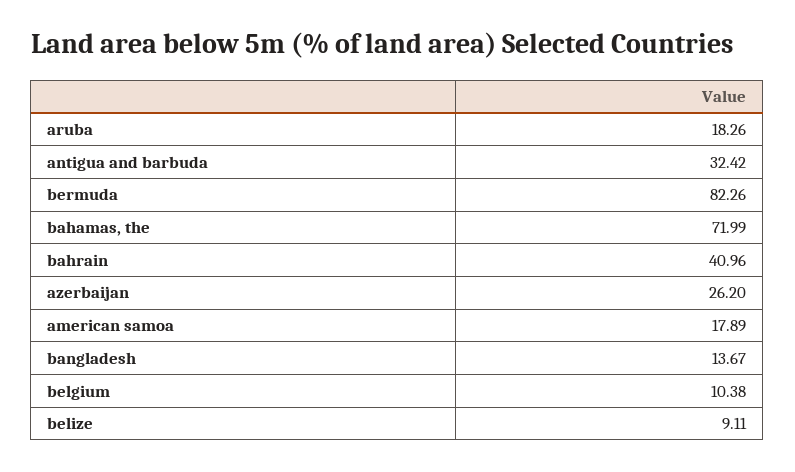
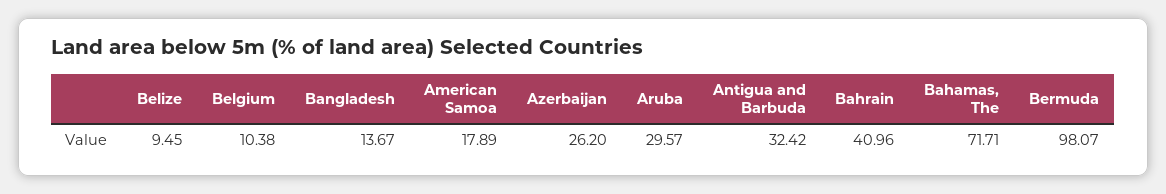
  {
-   "aruba": 18.26,
+   "aruba": 29.57,
    "antigua and barbuda": 32.42,
-   "bermuda": 82.26,
+   "bermuda": 98.07,
-   "bahamas, the": 71.99,
+   "bahamas, the": 71.71,
    "bahrain": 40.96,
    "azerbaijan": 26.2,
    "american samoa": 17.89,
    "bangladesh": 13.67,
    "belgium": 10.38,
-   "belize": 9.11
+   "belize": 9.45
  }

